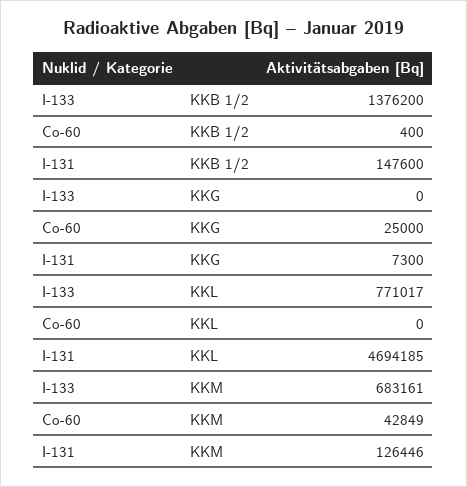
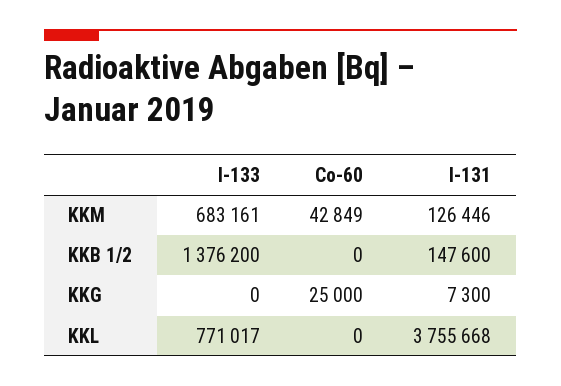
  {
    "I-133": {
      "KKB 1/2": 1376200,
      "KKG": 0,
      "KKL": 771017,
      "KKM": 683161
    },
    "Co-60": {
-     "KKB 1/2": 400,
+     "KKB 1/2": 0,
      "KKG": 25000,
      "KKL": 0,
      "KKM": 42849
    },
    "I-131": {
      "KKB 1/2": 147600,
      "KKG": 7300,
-     "KKL": 4694185,
+     "KKL": 3755668,
      "KKM": 126446
    }
  }

